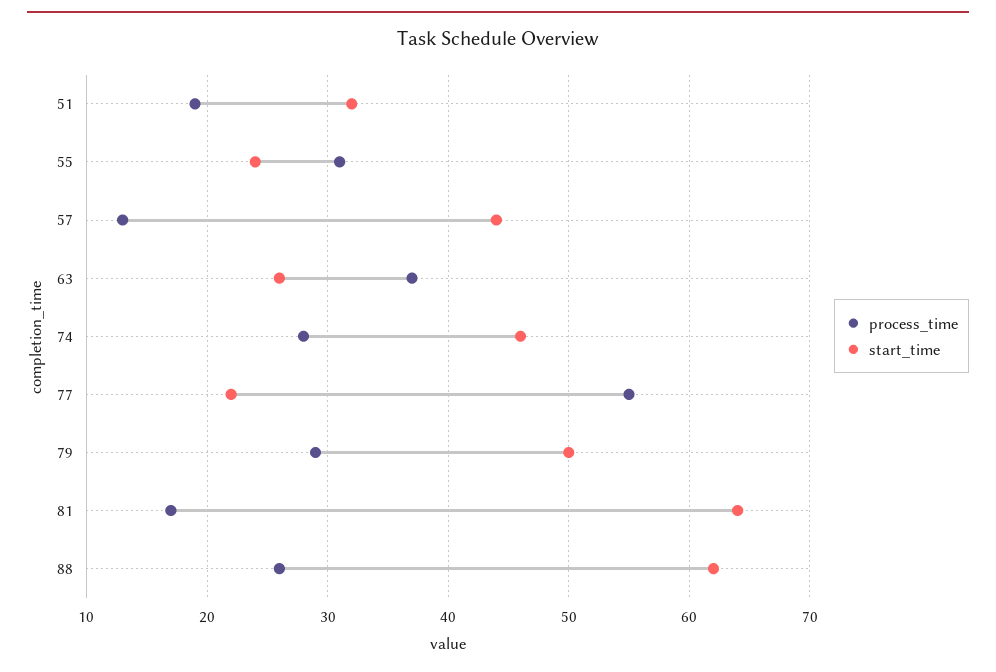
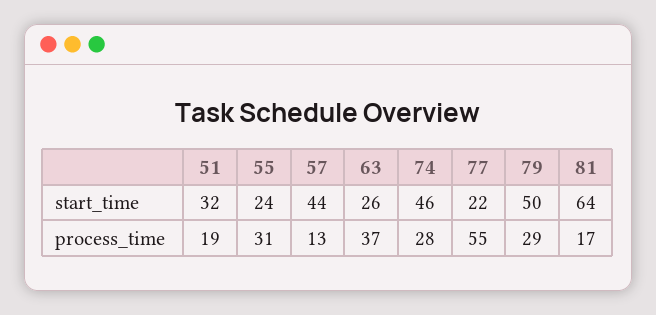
  {
    "process_time": {
      "51": 19,
      "55": 31,
      "57": 13,
      "63": 37,
      "74": 28,
      "77": 55,
      "79": 29,
-     "81": 17,
+     "81": 17
-     "88": 26
    },
    "start_time": {
      "51": 32,
      "55": 24,
      "57": 44,
      "63": 26,
      "74": 46,
      "77": 22,
      "79": 50,
-     "81": 64,
+     "81": 64
-     "88": 62
    }
  }

